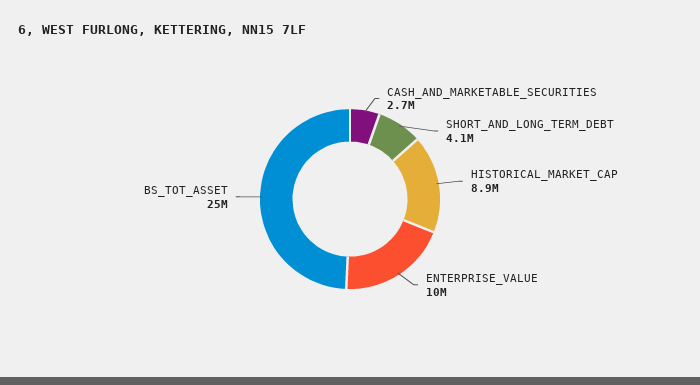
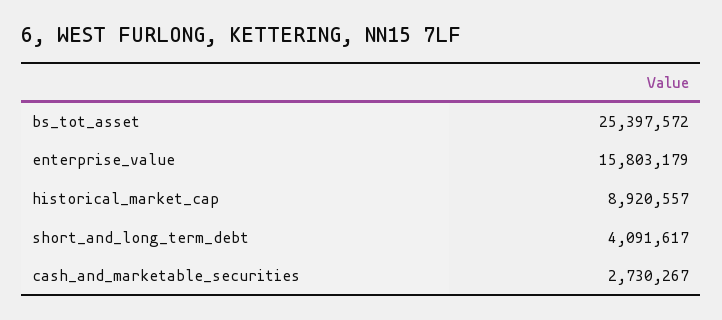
  {
    "CASH_AND_MARKETABLE_SECURITIES": 2730267,
    "SHORT_AND_LONG_TERM_DEBT": 4091617,
    "HISTORICAL_MARKET_CAP": 8920557,
-   "ENTERPRISE_VALUE": 10000000,
+   "ENTERPRISE_VALUE": 15803179,
    "BS_TOT_ASSET": 25397572
  }

